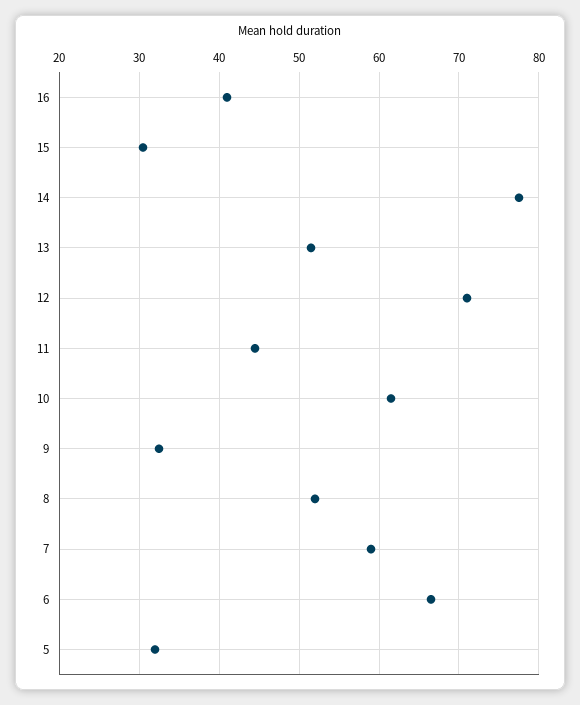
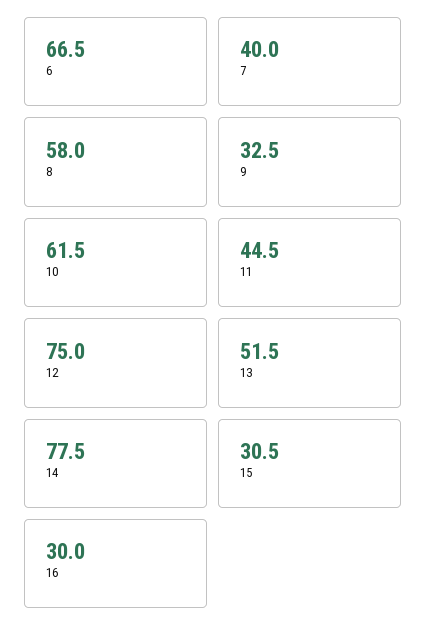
  {
-   "16": 41,
+   "16": 30,
    "15": 30.5,
    "14": 77.5,
    "13": 51.5,
-   "12": 71,
+   "12": 75,
    "11": 44.5,
    "10": 61.5,
    "9": 32.5,
-   "8": 52,
+   "8": 58,
-   "7": 59,
+   "7": 40,
-   "6": 66.5,
+   "6": 66.5
-   "5": 32
  }

